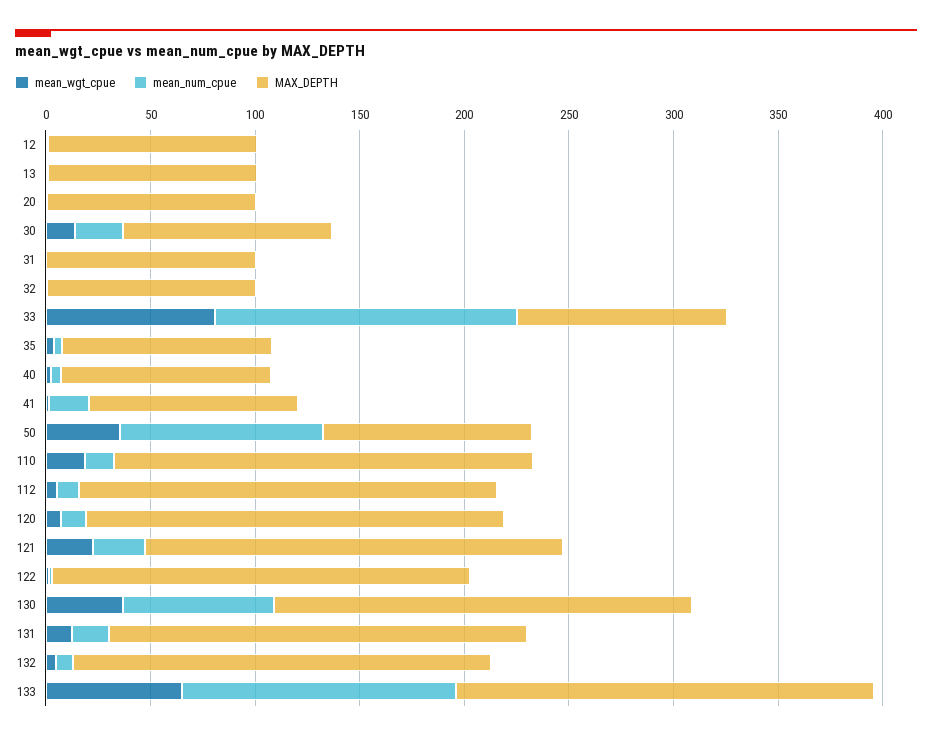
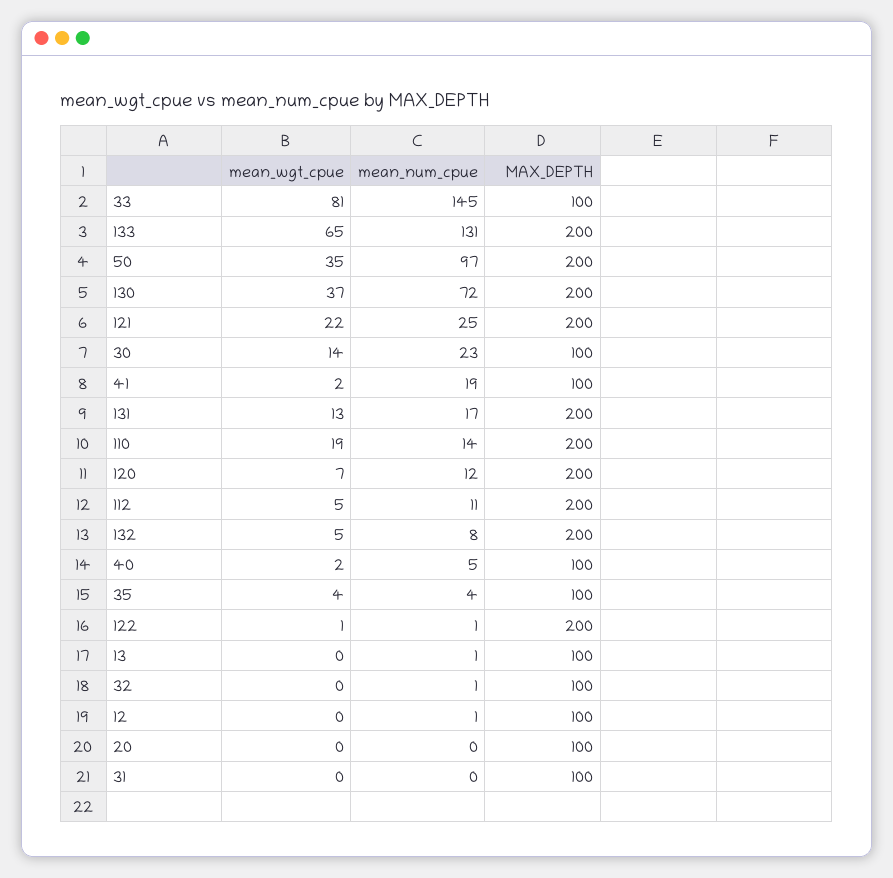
  {
    "mean_wgt_cpue": {
      "12": 0,
      "13": 0,
      "20": 0,
      "30": 14,
      "31": 0,
      "32": 0,
      "33": 81,
      "35": 4,
      "40": 2,
      "41": 2,
      "50": 35,
      "110": 19,
      "112": 5,
      "120": 7,
      "121": 22,
      "122": 1,
      "130": 37,
      "131": 13,
      "132": 5,
      "133": 65
    },
    "mean_num_cpue": {
      "12": 1,
      "13": 1,
      "20": 0,
      "30": 23,
      "31": 0,
      "32": 1,
      "33": 145,
      "35": 4,
      "40": 5,
      "41": 19,
      "50": 97,
      "110": 14,
      "112": 11,
      "120": 12,
      "121": 25,
      "122": 1,
      "130": 72,
      "131": 17,
      "132": 8,
      "133": 131
    },
    "MAX_DEPTH": {
      "12": 100,
      "13": 100,
      "20": 100,
      "30": 100,
      "31": 100,
      "32": 100,
      "33": 100,
      "35": 100,
      "40": 100,
      "41": 100,
-     "50": 100,
+     "50": 200,
      "110": 200,
      "112": 200,
      "120": 200,
      "121": 200,
      "122": 200,
      "130": 200,
      "131": 200,
      "132": 200,
      "133": 200
    }
  }

